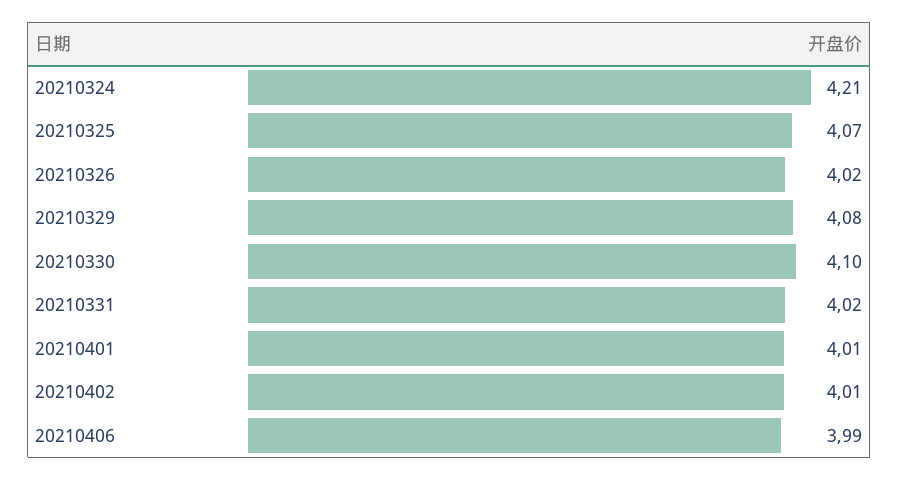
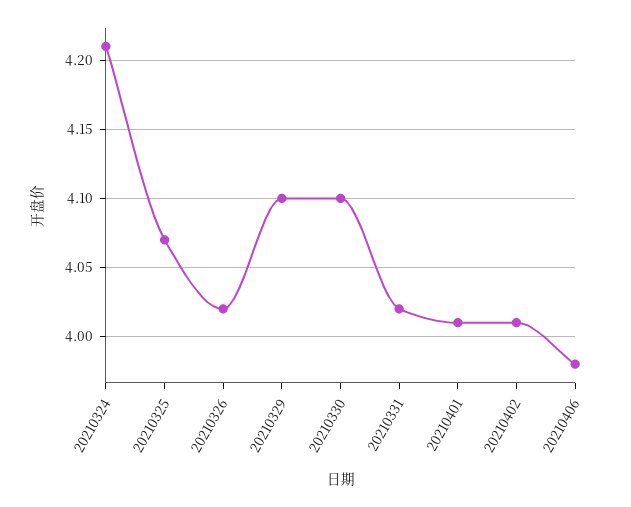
  {
    "20210324": 4.21,
    "20210325": 4.07,
    "20210326": 4.02,
-   "20210329": 4.08,
+   "20210329": 4.1,
    "20210330": 4.1,
    "20210331": 4.02,
    "20210401": 4.01,
    "20210402": 4.01,
-   "20210406": 3.99
+   "20210406": 3.98
  }

